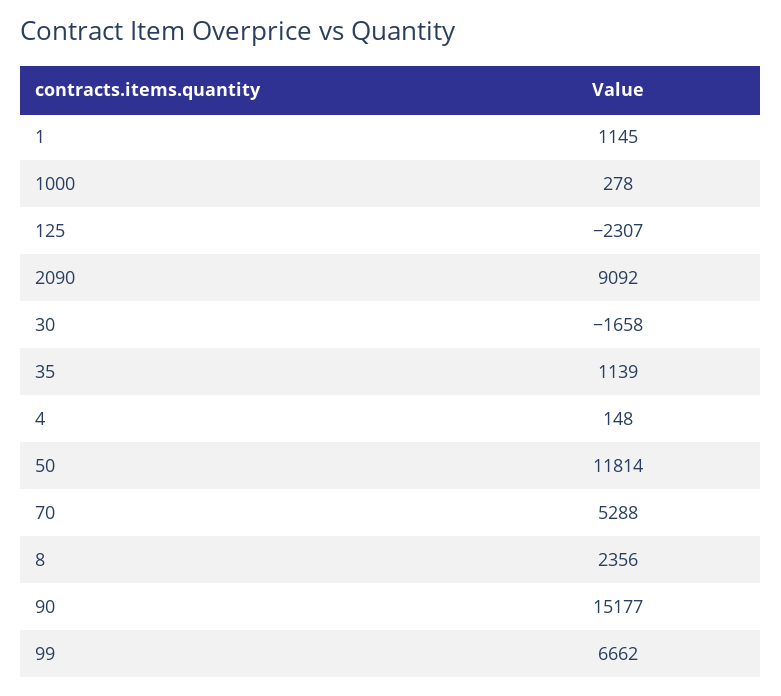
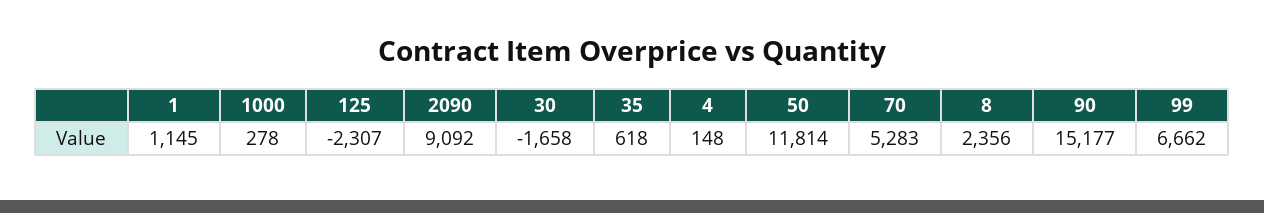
  {
    "1": 1145,
    "1000": 278,
    "125": -2307,
    "2090": 9092,
    "30": -1658,
-   "35": 1139,
+   "35": 618,
    "4": 148,
    "50": 11814,
-   "70": 5288,
+   "70": 5283,
    "8": 2356,
    "90": 15177,
    "99": 6662
  }

